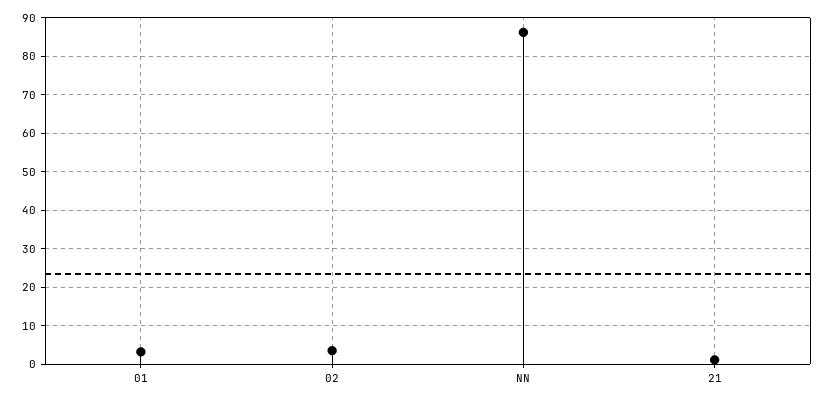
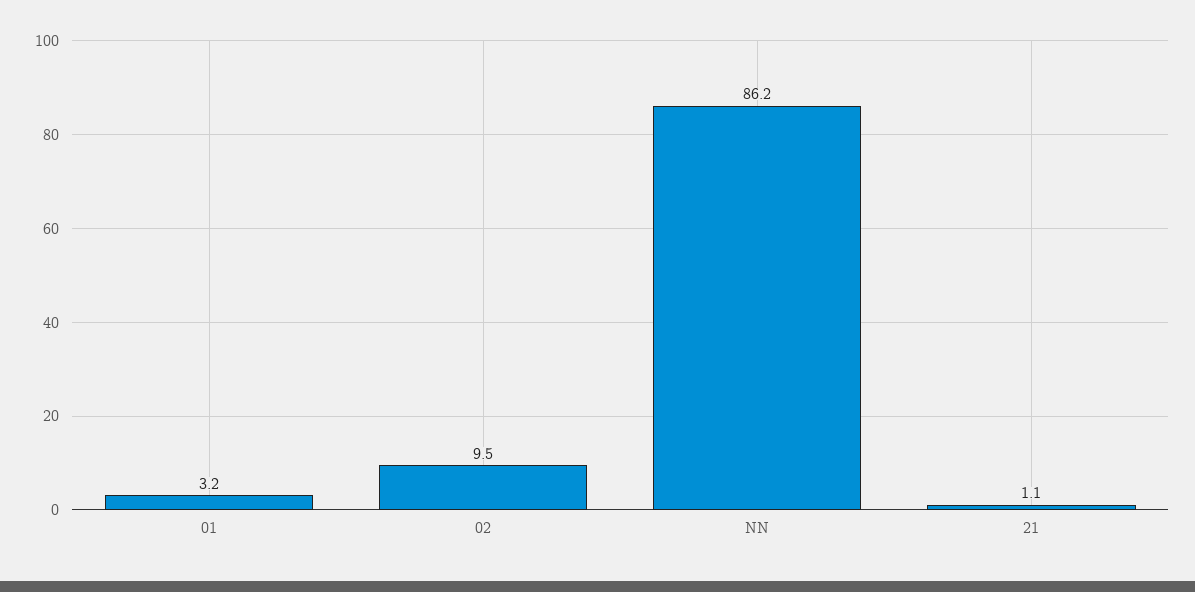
  {
    "01": 3.2,
-   "02": 4,
+   "02": 9.5,
    "NN": 86.2,
    "21": 1.1
  }

